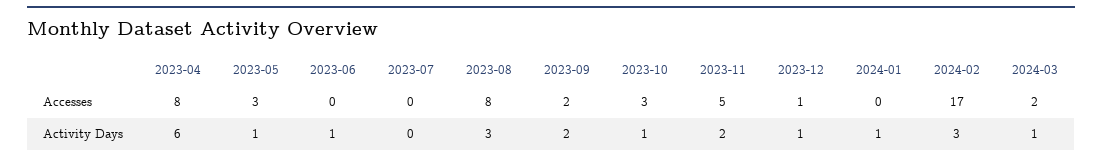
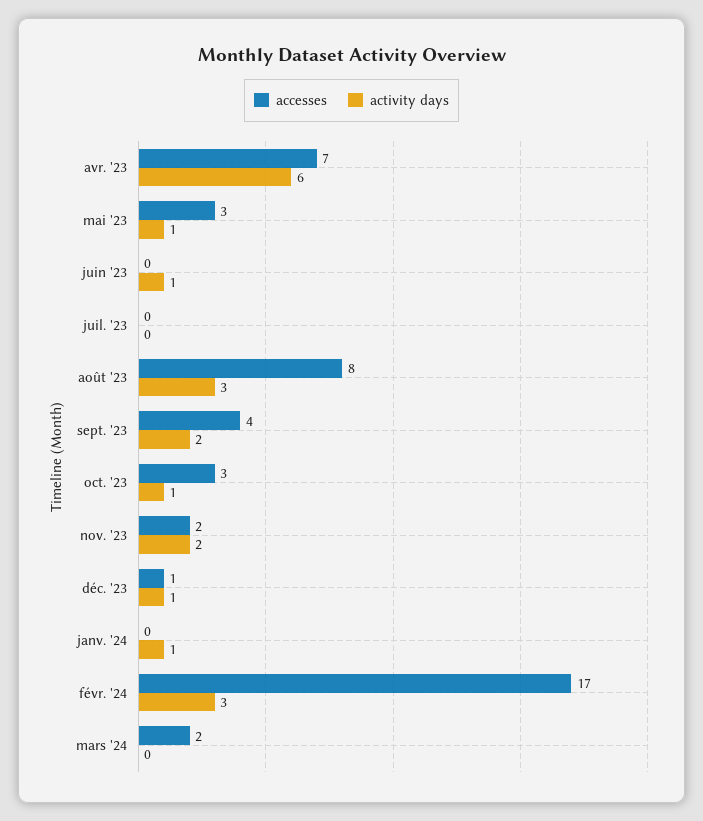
  {
    "Accesses": {
-     "2023-04": 8,
+     "2023-04": 7,
      "2023-05": 3,
      "2023-06": 0,
      "2023-07": 0,
      "2023-08": 8,
-     "2023-09": 2,
+     "2023-09": 4,
      "2023-10": 3,
-     "2023-11": 5,
+     "2023-11": 2,
      "2023-12": 1,
      "2024-01": 0,
      "2024-02": 17,
      "2024-03": 2
    },
    "Activity Days": {
      "2023-04": 6,
      "2023-05": 1,
      "2023-06": 1,
      "2023-07": 0,
      "2023-08": 3,
      "2023-09": 2,
      "2023-10": 1,
      "2023-11": 2,
      "2023-12": 1,
      "2024-01": 1,
      "2024-02": 3,
-     "2024-03": 1
+     "2024-03": 0
    }
  }

